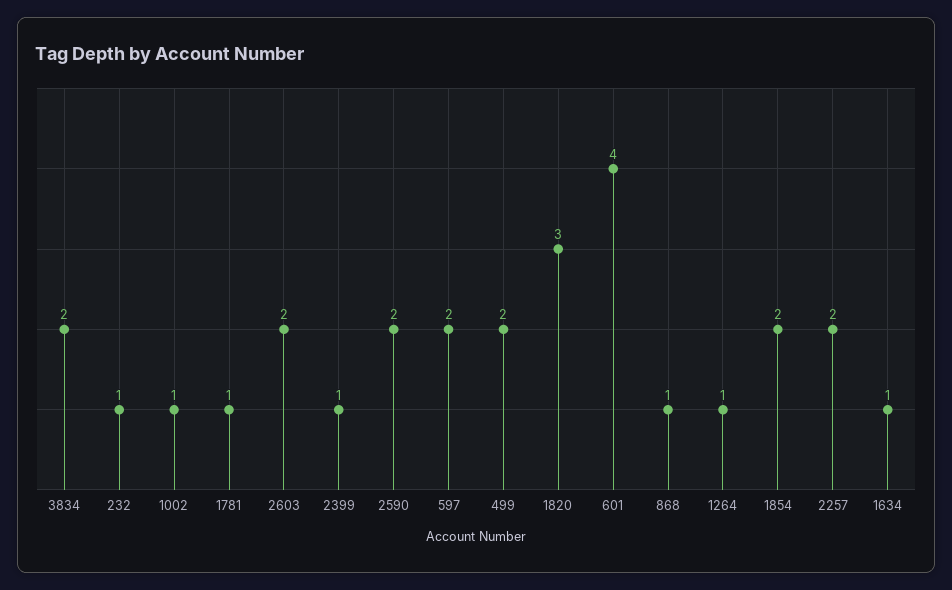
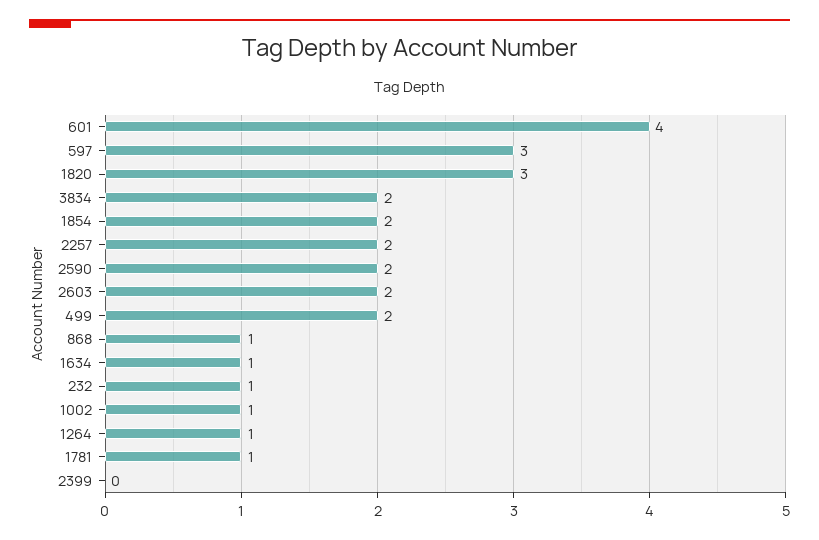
  {
    "3834": 2,
    "232": 1,
    "1002": 1,
    "1781": 1,
    "2603": 2,
-   "2399": 1,
+   "2399": 0,
    "2590": 2,
-   "597": 2,
+   "597": 3,
    "499": 2,
    "1820": 3,
    "601": 4,
    "868": 1,
    "1264": 1,
    "1854": 2,
    "2257": 2,
    "1634": 1
  }

